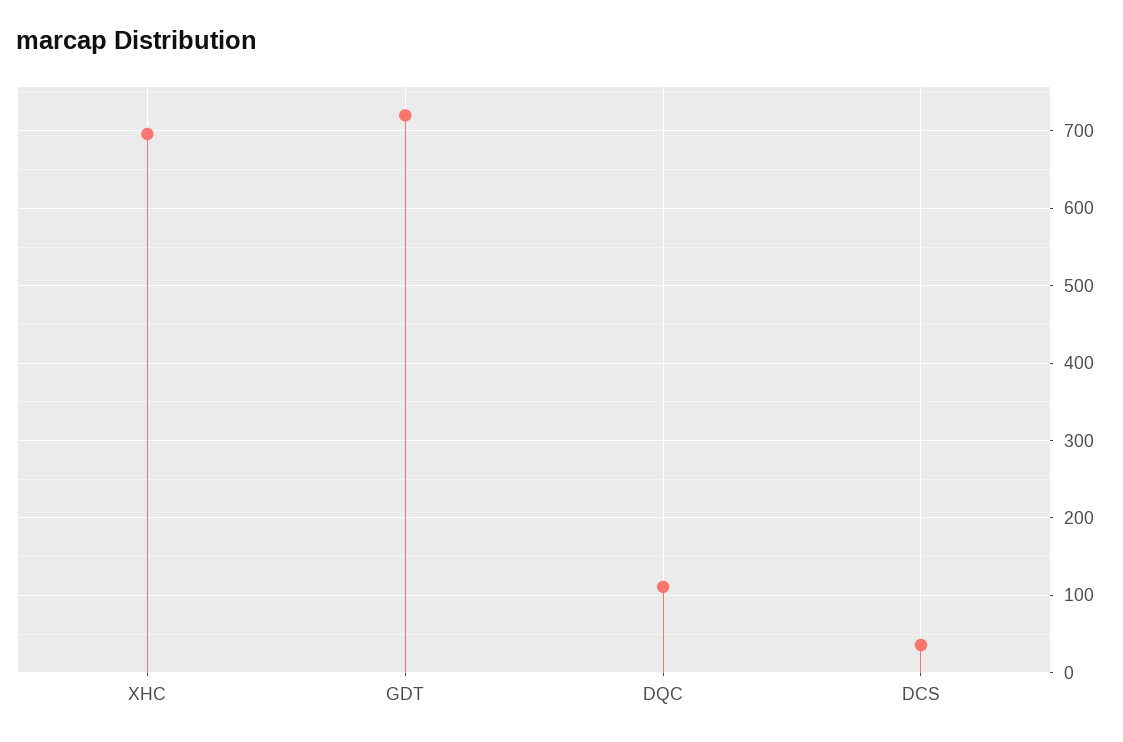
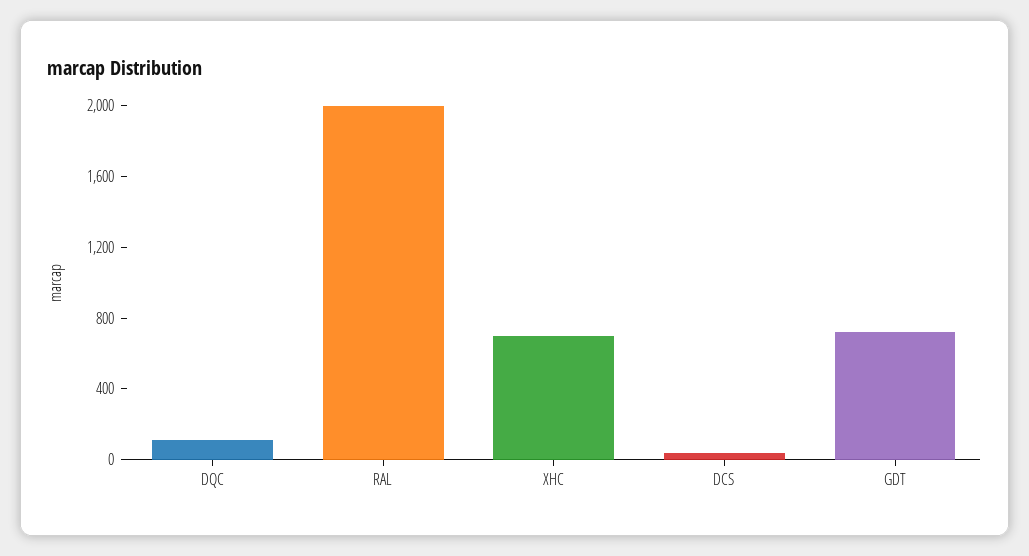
  {
    "XHC": 700,
    "GDT": 720,
    "DQC": 110,
-   "DCS": 40
+   "DCS": 40,
+   "RAL": 2000
  }

